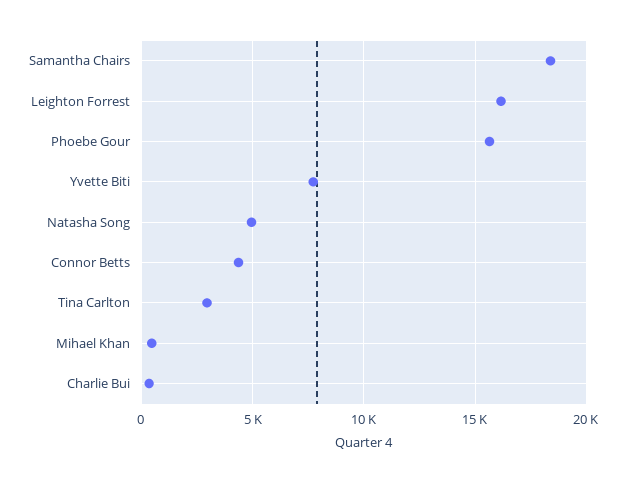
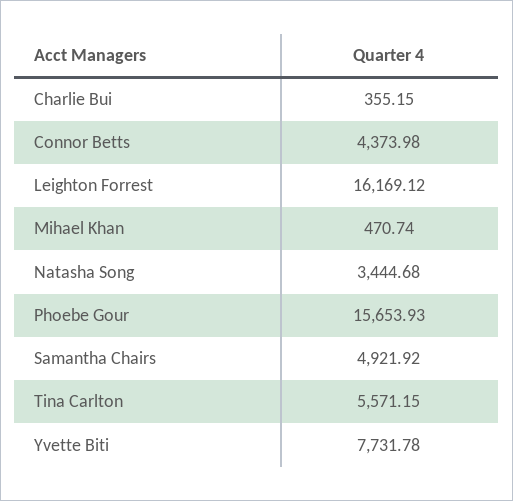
  {
-   "Samantha Chairs": 18500,
+   "Samantha Chairs": 4921.92,
    "Leighton Forrest": 16169.12,
    "Phoebe Gour": 15653.93,
    "Yvette Biti": 7731.78,
-   "Natasha Song": 5000,
+   "Natasha Song": 3444.68,
    "Connor Betts": 4373.98,
-   "Tina Carlton": 3000,
+   "Tina Carlton": 5571.15,
    "Mihael Khan": 470.74,
    "Charlie Bui": 355.15
  }

